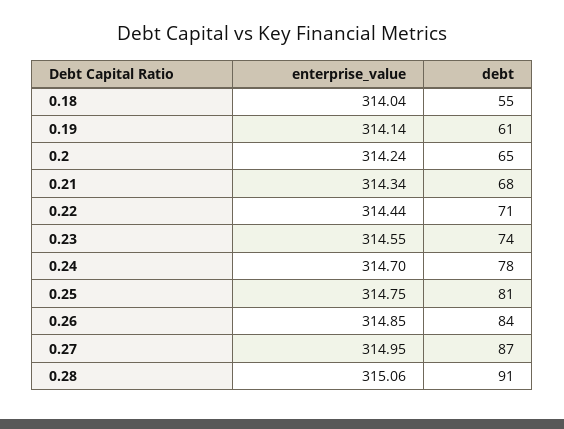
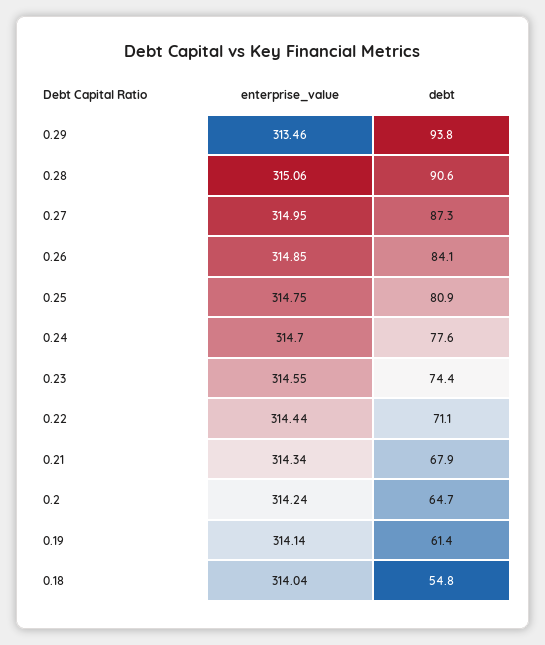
  {
    "enterprise_value": {
      "0.18": 314.04,
      "0.19": 314.14,
      "0.2": 314.24,
      "0.21": 314.34,
      "0.22": 314.44,
      "0.23": 314.55,
      "0.24": 314.7,
      "0.25": 314.75,
      "0.26": 314.85,
      "0.27": 314.95,
-     "0.28": 315.06
+     "0.28": 315.06,
+     "0.29": 313.46
    },
    "debt": {
      "0.18": 54.8,
      "0.19": 61.4,
      "0.2": 64.7,
      "0.21": 67.9,
      "0.22": 71.1,
      "0.23": 74.4,
      "0.24": 77.6,
      "0.25": 80.9,
      "0.26": 84.1,
      "0.27": 87.3,
-     "0.28": 90.6
+     "0.28": 90.6,
+     "0.29": 93.8
    }
  }

